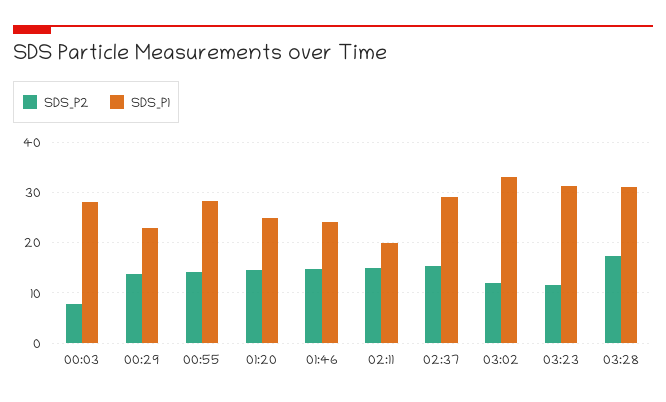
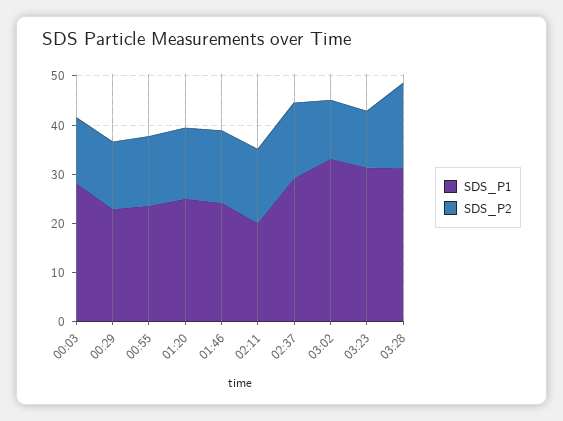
  {
    "SDS_P2": {
-     "00:03": 8,
+     "00:03": 14,
      "00:29": 14,
      "00:55": 14,
      "01:20": 14,
      "01:46": 14,
      "02:11": 16,
      "02:37": 16,
      "03:02": 12,
      "03:23": 12,
      "03:28": 18
    },
    "SDS_P1": {
      "00:03": 28,
      "00:29": 22,
-     "00:55": 28,
+     "00:55": 24,
      "01:20": 24,
      "01:46": 24,
      "02:11": 20,
      "02:37": 30,
      "03:02": 34,
      "03:23": 32,
      "03:28": 32
    }
  }

